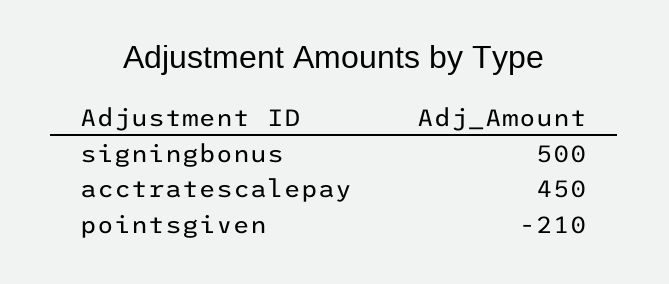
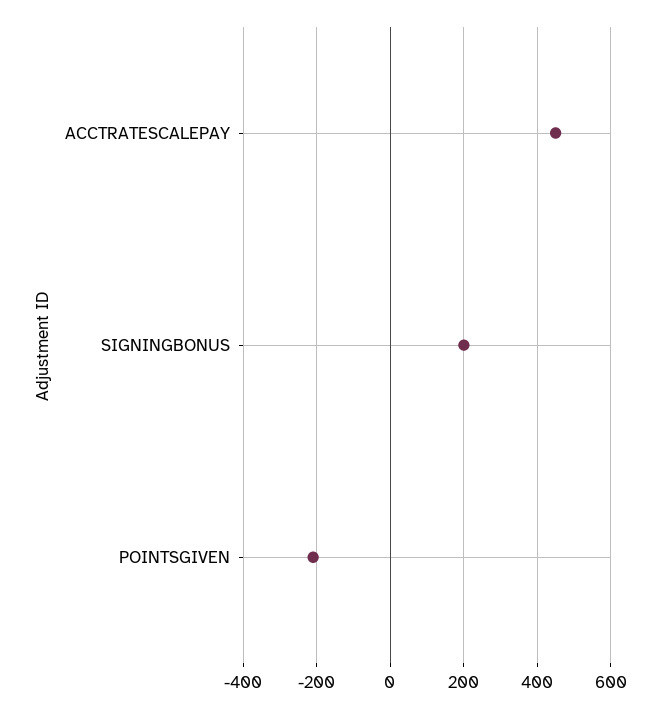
  {
-   "signingbonus": 500,
+   "signingbonus": 200,
    "acctratescalepay": 450,
    "pointsgiven": -210
  }

